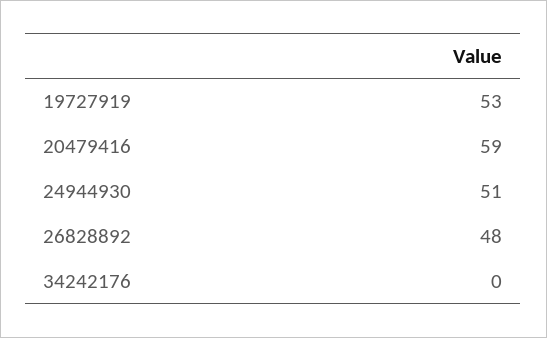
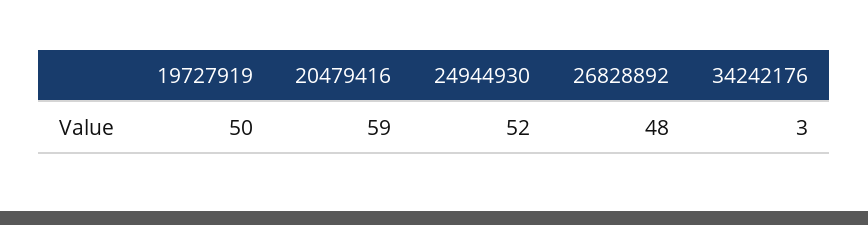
  {
-   "19727919": 53,
+   "19727919": 50,
    "20479416": 59,
-   "24944930": 51,
+   "24944930": 52,
    "26828892": 48,
-   "34242176": 0
+   "34242176": 3
  }

